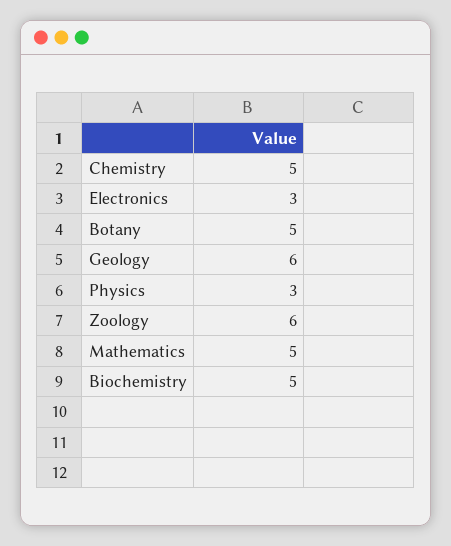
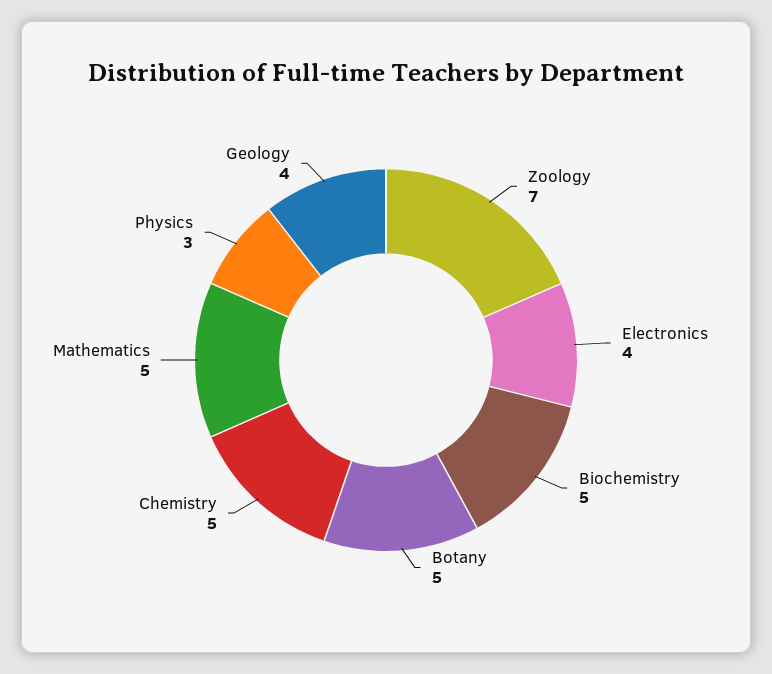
  {
    "Chemistry": 5,
-   "Electronics": 3,
+   "Electronics": 4,
    "Botany": 5,
-   "Geology": 6,
+   "Geology": 4,
    "Physics": 3,
-   "Zoology": 6,
+   "Zoology": 7,
    "Mathematics": 5,
    "Biochemistry": 5
  }

